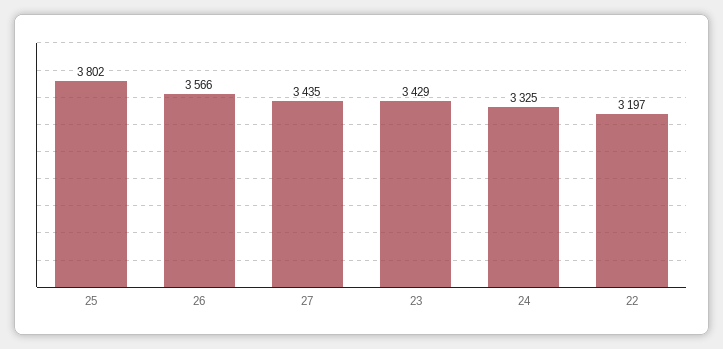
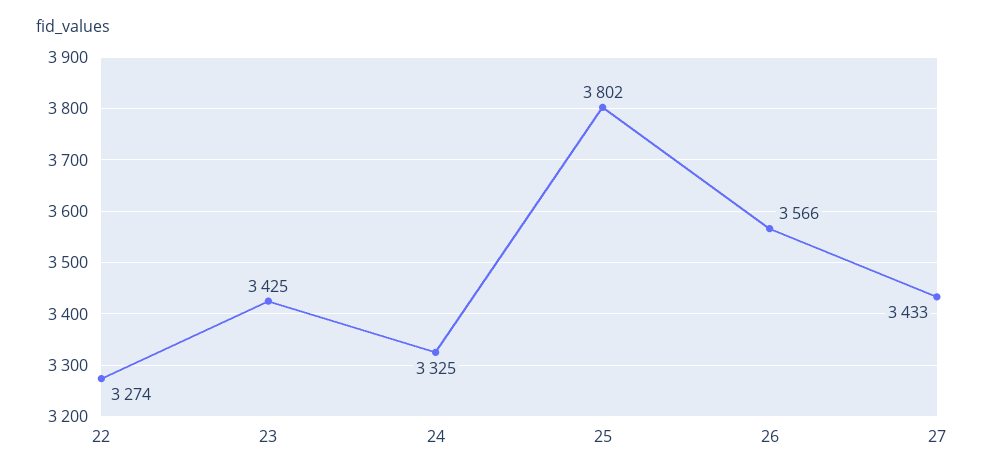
  {
    "25": 3802,
    "26": 3566,
-   "27": 3435,
+   "27": 3433,
-   "23": 3429,
+   "23": 3425,
    "24": 3325,
-   "22": 3197
+   "22": 3274
  }

